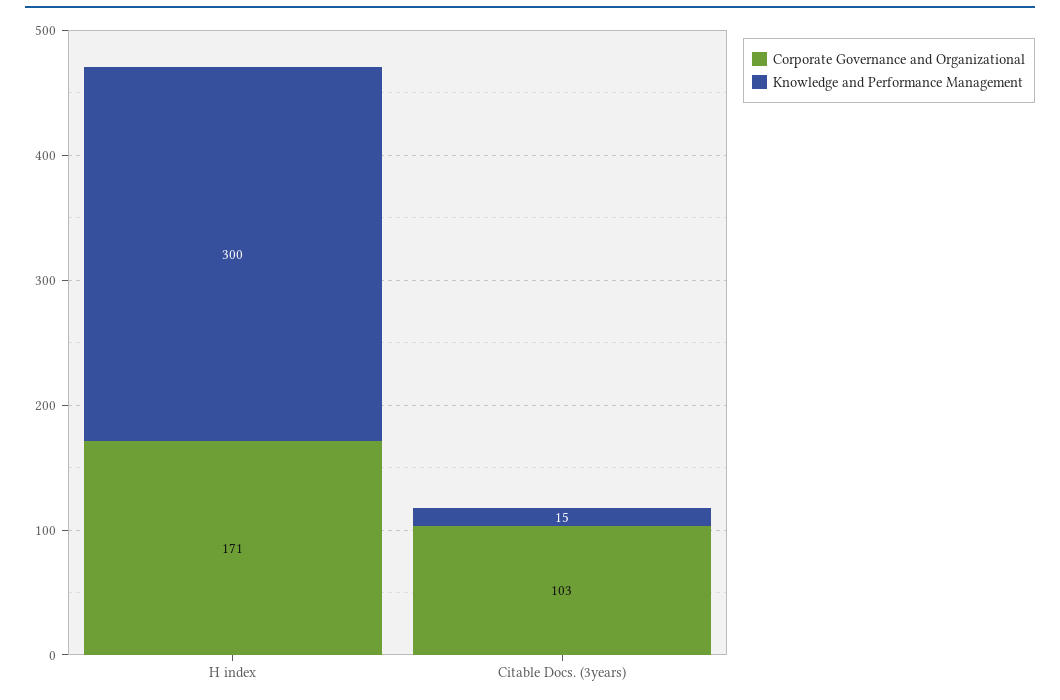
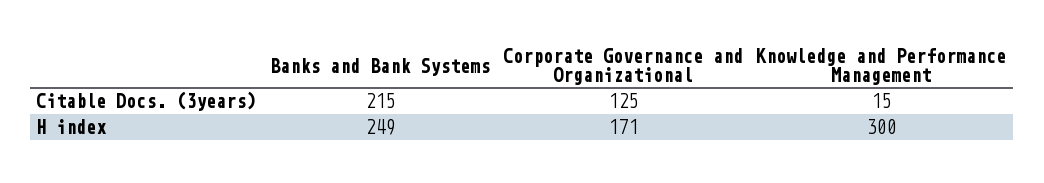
  {
    "Corporate Governance and Organizational": {
      "H index": 171,
-     "Citable Docs. (3years)": 103
+     "Citable Docs. (3years)": 125
    },
    "Knowledge and Performance Management": {
      "H index": 300,
      "Citable Docs. (3years)": 15
-   }
+   },
+   "Banks and Bank Systems": {
+     "Citable Docs. (3years)": 215,
+     "H index": 249
+   }
  }

